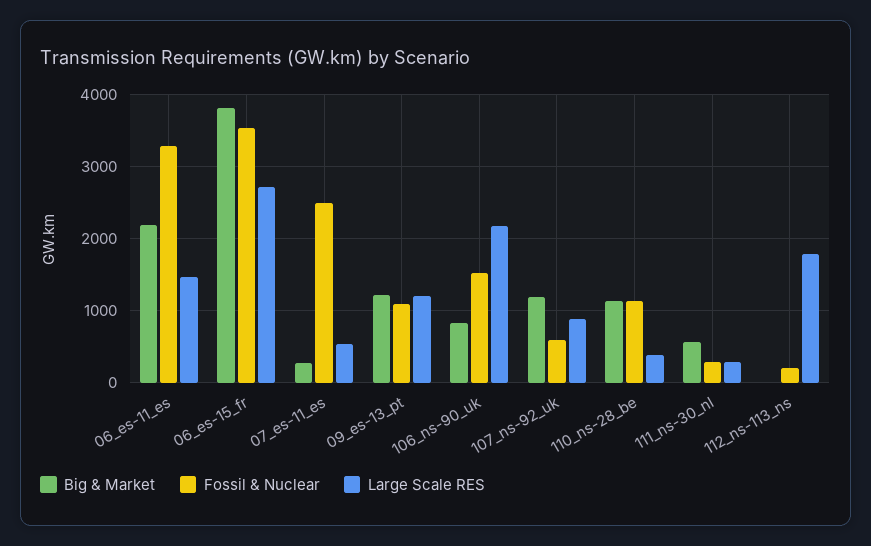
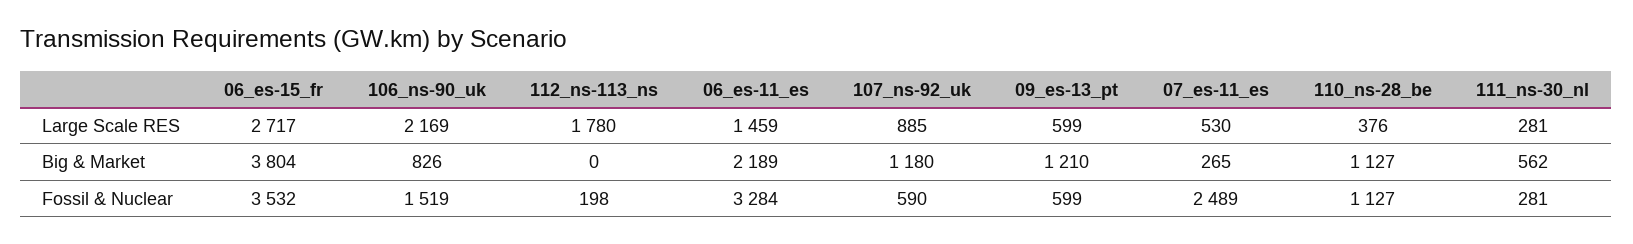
  {
    "Big & Market": {
      "06_es-11_es": 2189,
      "06_es-15_fr": 3804,
      "07_es-11_es": 265,
      "09_es-13_pt": 1210,
      "106_ns-90_uk": 826,
      "107_ns-92_uk": 1180,
      "110_ns-28_be": 1127,
      "111_ns-30_nl": 562,
      "112_ns-113_ns": 0
    },
    "Fossil & Nuclear": {
      "06_es-11_es": 3284,
      "06_es-15_fr": 3532,
      "07_es-11_es": 2489,
-     "09_es-13_pt": 1100,
+     "09_es-13_pt": 599,
      "106_ns-90_uk": 1519,
      "107_ns-92_uk": 590,
      "110_ns-28_be": 1127,
      "111_ns-30_nl": 281,
      "112_ns-113_ns": 198
    },
    "Large Scale RES": {
      "06_es-11_es": 1459,
      "06_es-15_fr": 2717,
      "07_es-11_es": 530,
-     "09_es-13_pt": 1200,
+     "09_es-13_pt": 599,
      "106_ns-90_uk": 2169,
      "107_ns-92_uk": 885,
      "110_ns-28_be": 376,
      "111_ns-30_nl": 281,
      "112_ns-113_ns": 1780
    }
  }

